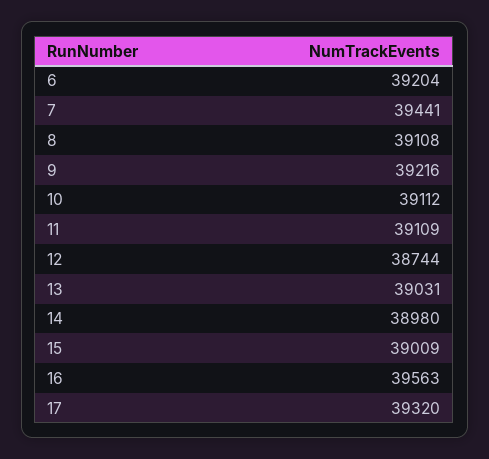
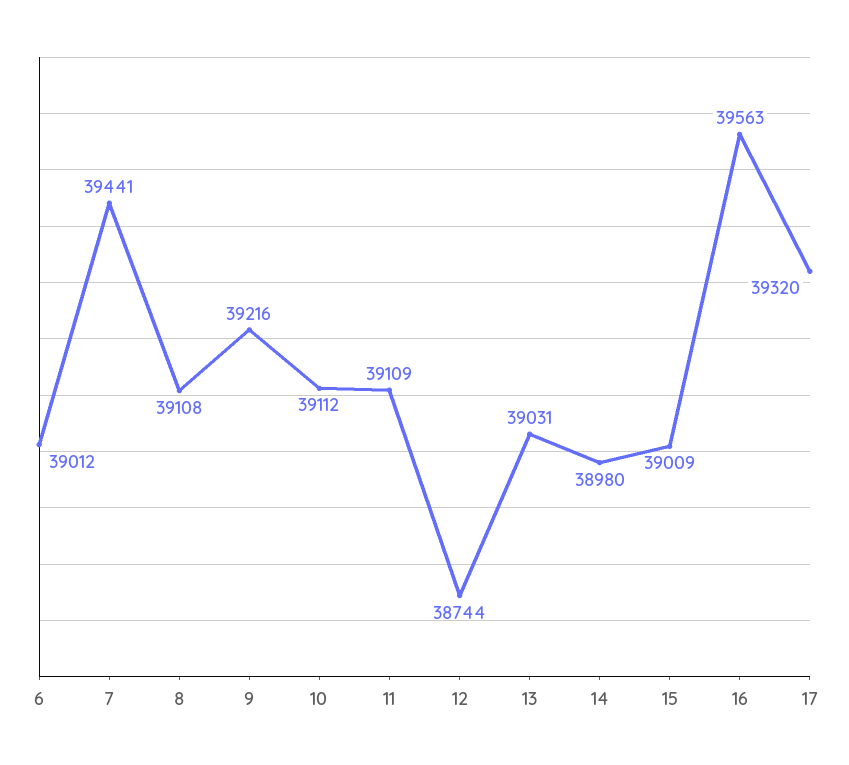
  {
-   "6": 39204,
+   "6": 39012,
    "7": 39441,
    "8": 39108,
    "9": 39216,
    "10": 39112,
    "11": 39109,
    "12": 38744,
    "13": 39031,
    "14": 38980,
    "15": 39009,
    "16": 39563,
    "17": 39320
  }

